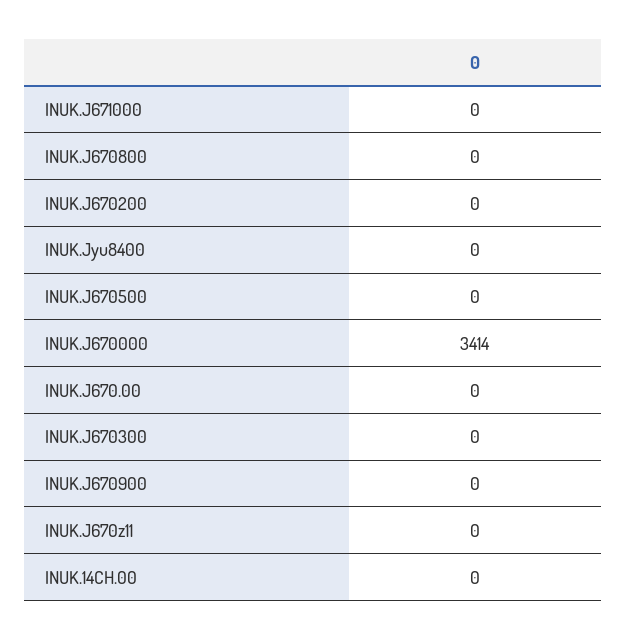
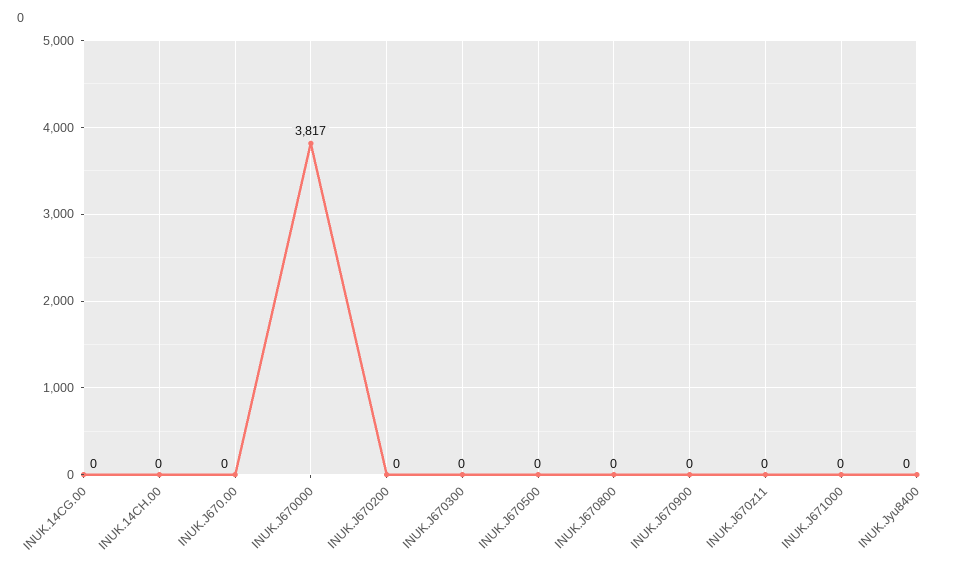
  {
    "INUK.J671000": 0,
    "INUK.J670800": 0,
    "INUK.J670200": 0,
    "INUK.Jyu8400": 0,
    "INUK.J670500": 0,
-   "INUK.J670000": 3414,
+   "INUK.J670000": 3817,
    "INUK.J670.00": 0,
    "INUK.J670300": 0,
    "INUK.J670900": 0,
    "INUK.J670z11": 0,
-   "INUK.14CH.00": 0
+   "INUK.14CH.00": 0,
+   "INUK.14CG.00": 0
  }

